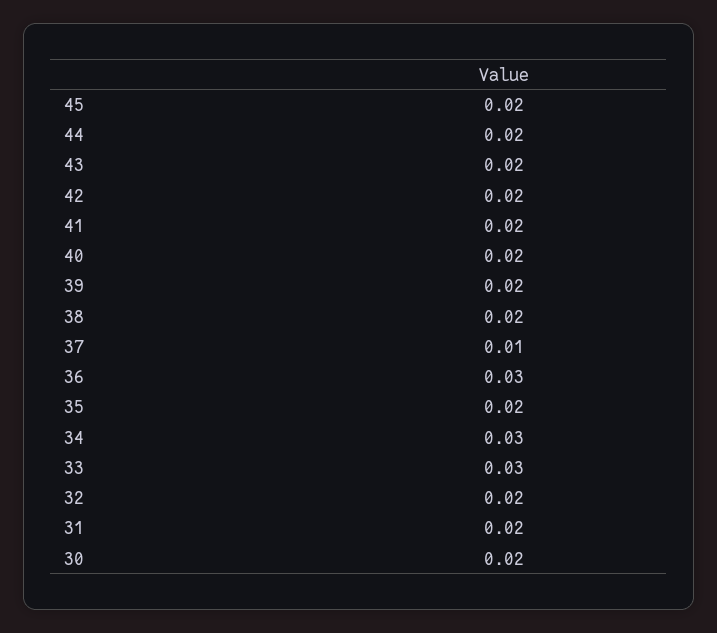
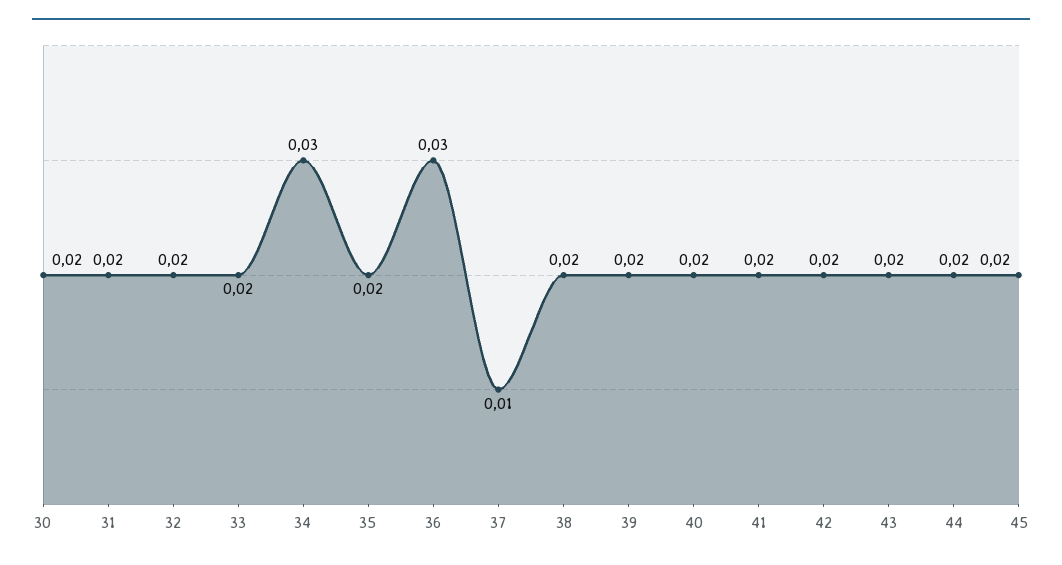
  {
    "45": 0.02,
    "44": 0.02,
    "43": 0.02,
    "42": 0.02,
    "41": 0.02,
    "40": 0.02,
    "39": 0.02,
    "38": 0.02,
    "37": 0.01,
    "36": 0.03,
    "35": 0.02,
    "34": 0.03,
-   "33": 0.03,
+   "33": 0.02,
    "32": 0.02,
    "31": 0.02,
    "30": 0.02
  }

